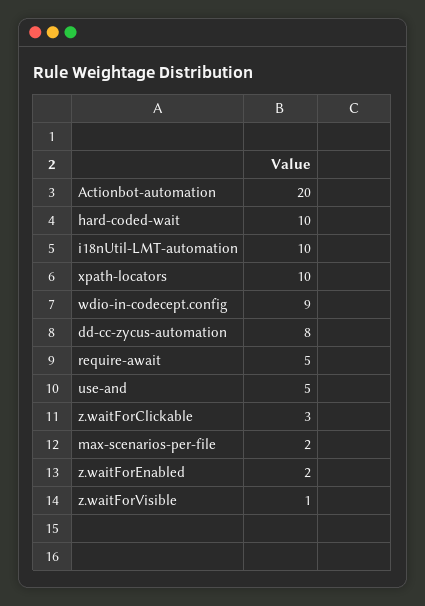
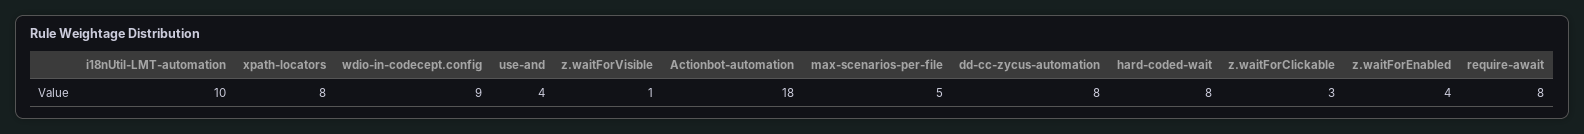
  {
-   "Actionbot-automation": 20,
+   "Actionbot-automation": 18,
-   "hard-coded-wait": 10,
+   "hard-coded-wait": 8,
    "i18nUtil-LMT-automation": 10,
-   "xpath-locators": 10,
+   "xpath-locators": 8,
    "wdio-in-codecept.config": 9,
    "dd-cc-zycus-automation": 8,
-   "require-await": 5,
+   "require-await": 8,
-   "use-and": 5,
+   "use-and": 4,
    "z.waitForClickable": 3,
-   "max-scenarios-per-file": 2,
+   "max-scenarios-per-file": 5,
-   "z.waitForEnabled": 2,
+   "z.waitForEnabled": 4,
    "z.waitForVisible": 1
  }

